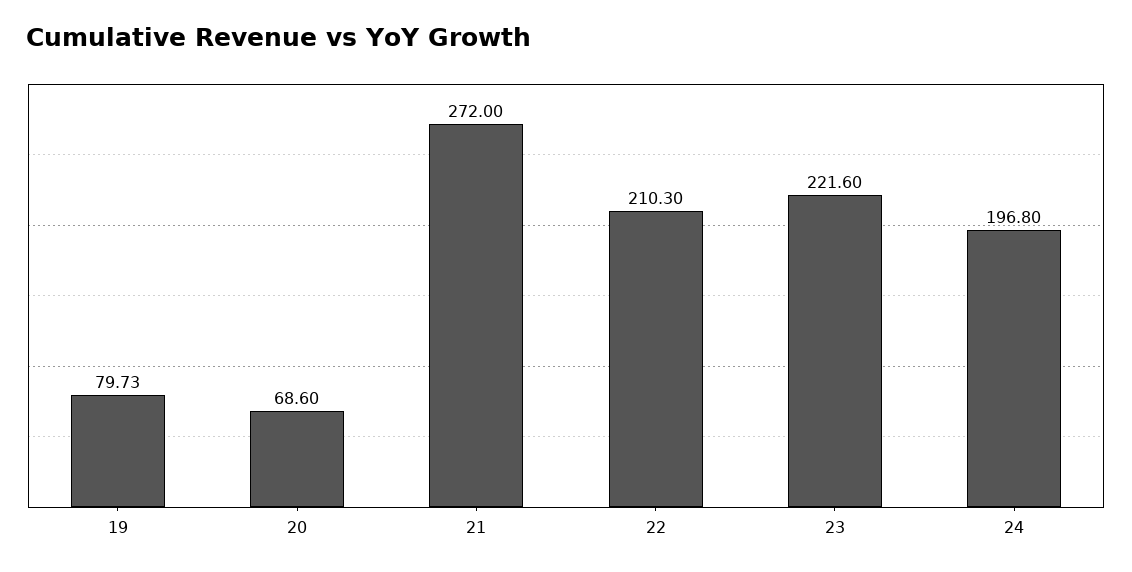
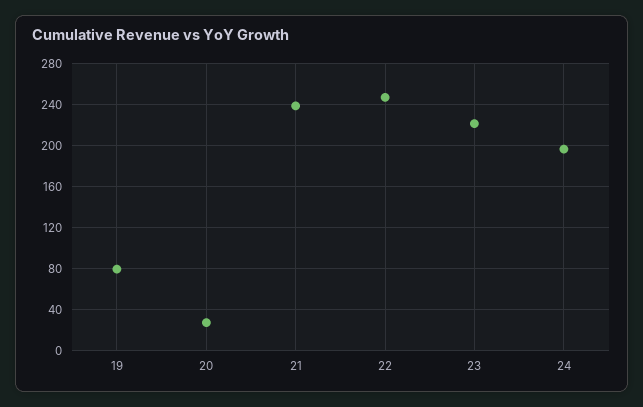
  {
    "19": 79.73,
-   "20": 68.6,
+   "20": 30,
-   "21": 272,
+   "21": 240,
-   "22": 210.3,
+   "22": 250,
    "23": 221.6,
    "24": 196.8
  }

